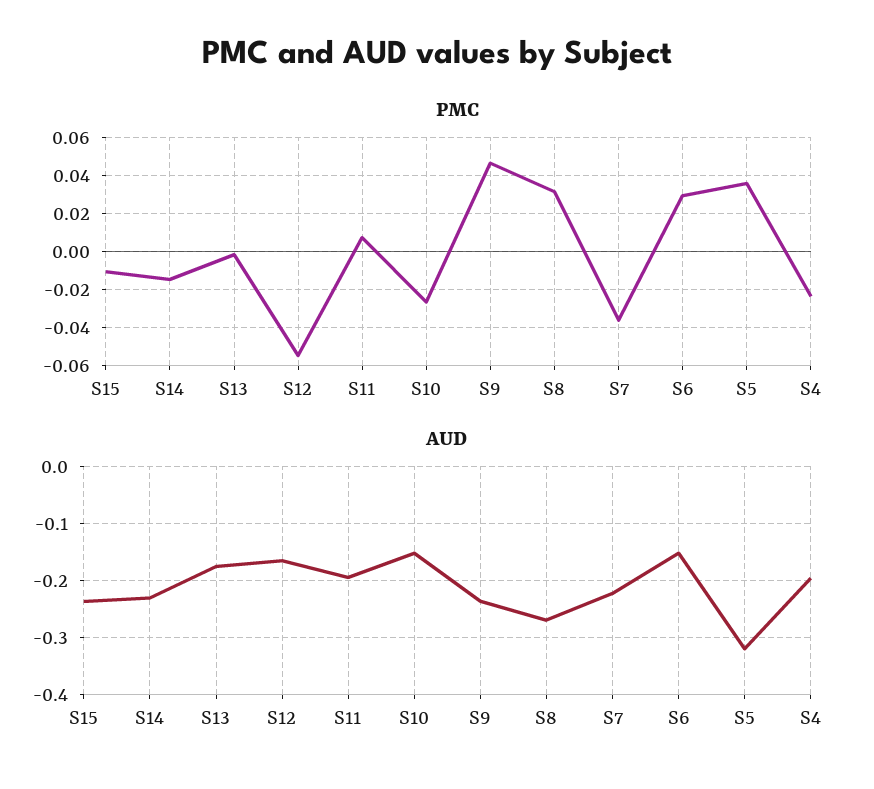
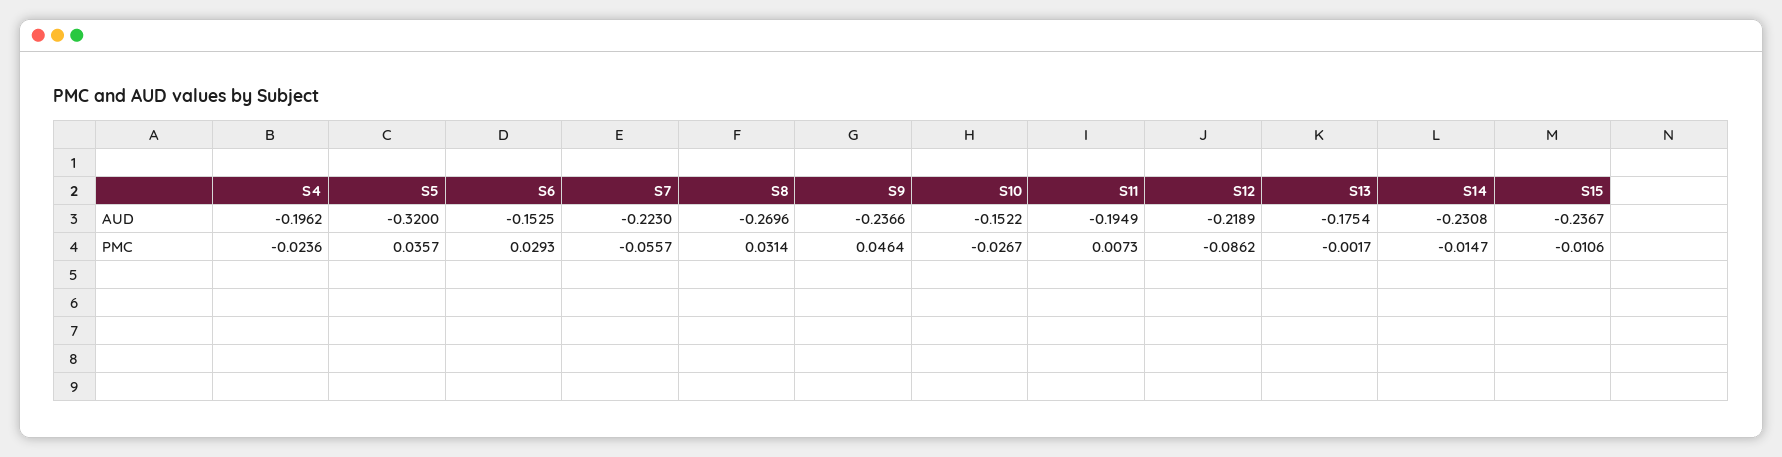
  {
    "PMC": {
      "S15": -0.0106,
      "S14": -0.0147,
      "S13": -0.0017,
-     "S12": -0.055,
+     "S12": -0.0862,
      "S11": 0.0073,
      "S10": -0.0267,
      "S9": 0.0464,
      "S8": 0.0314,
-     "S7": -0.035,
+     "S7": -0.0557,
      "S6": 0.0293,
      "S5": 0.0357,
      "S4": -0.0236
    },
    "AUD": {
      "S15": -0.2367,
      "S14": -0.2308,
      "S13": -0.1754,
-     "S12": -0.16,
+     "S12": -0.2189,
      "S11": -0.1949,
      "S10": -0.1522,
      "S9": -0.2366,
      "S8": -0.2696,
      "S7": -0.223,
      "S6": -0.1525,
      "S5": -0.32,
      "S4": -0.1962
    }
  }

